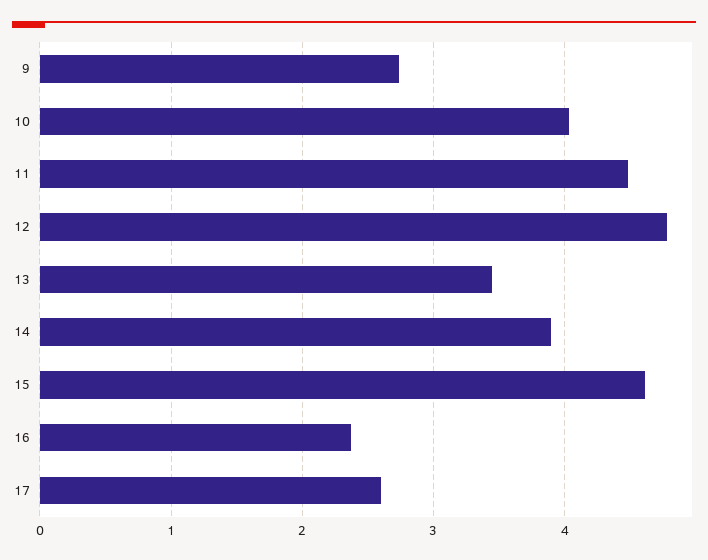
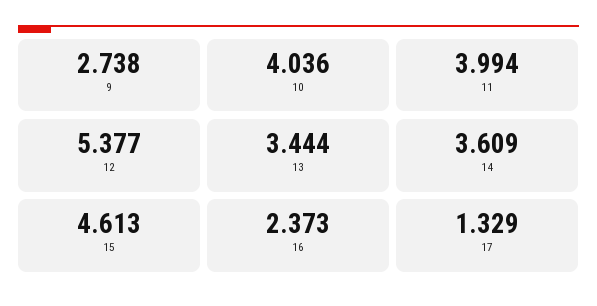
  {
    "9": 2.738,
    "10": 4.036,
-   "11": 4.5,
+   "11": 3.994,
-   "12": 4.8,
+   "12": 5.377,
    "13": 3.444,
-   "14": 3.9,
+   "14": 3.609,
    "15": 4.613,
    "16": 2.373,
-   "17": 2.6
+   "17": 1.329
  }

